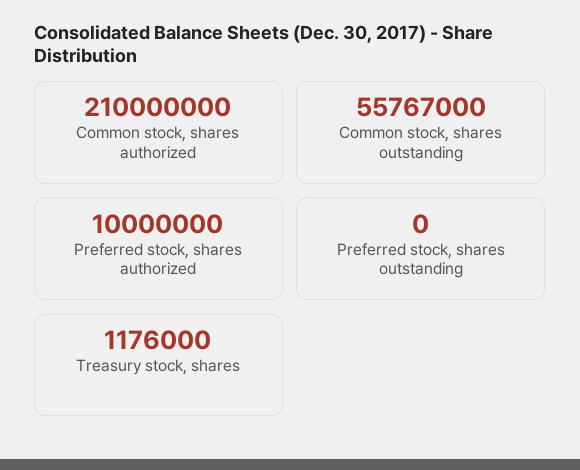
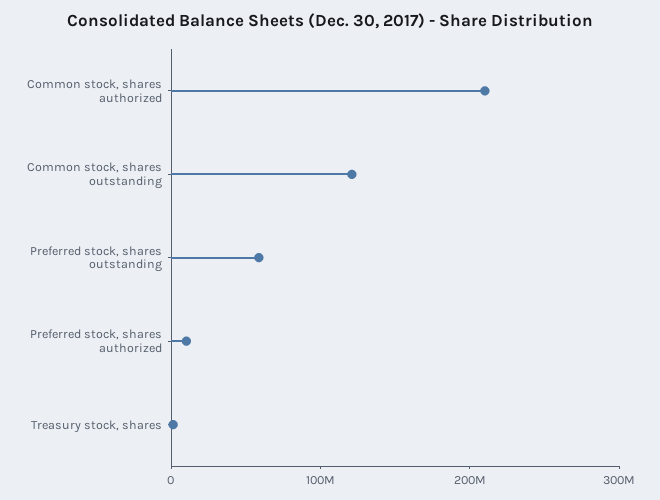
  {
    "Common stock, shares authorized": 210000000,
-   "Common stock, shares outstanding": 55767000,
+   "Common stock, shares outstanding": 120000000,
    "Preferred stock, shares authorized": 10000000,
-   "Preferred stock, shares outstanding": 0,
+   "Preferred stock, shares outstanding": 60000000,
    "Treasury stock, shares": 1176000
  }

